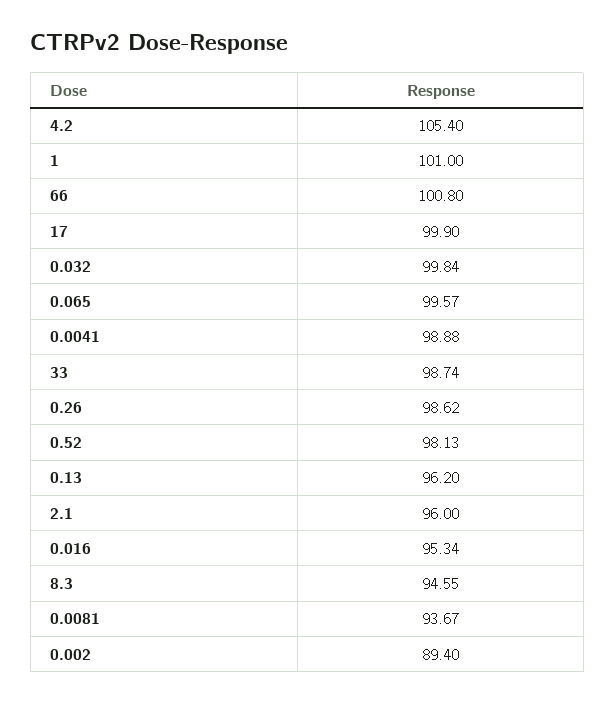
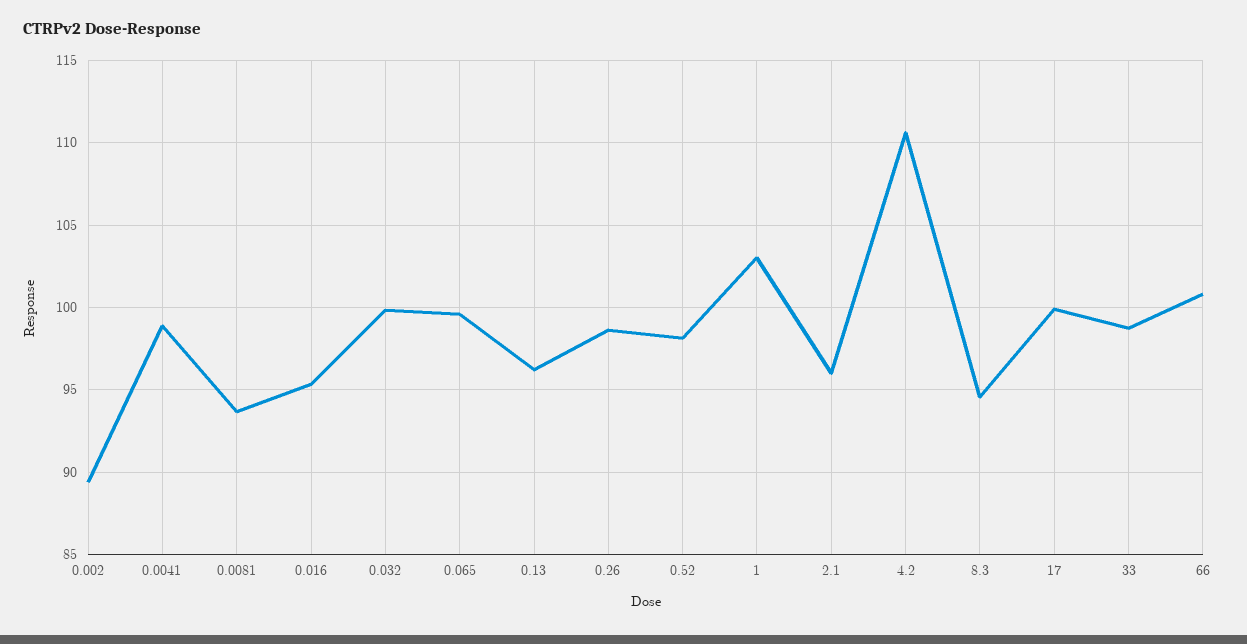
  {
-   "4.2": 105.4,
+   "4.2": 110.5,
-   "1": 101,
+   "1": 103,
    "66": 100.8,
    "17": 99.9,
    "0.032": 99.84,
    "0.065": 99.57,
    "0.0041": 98.88,
    "33": 98.74,
    "0.26": 98.62,
    "0.52": 98.13,
    "0.13": 96.2,
    "2.1": 96,
    "0.016": 95.34,
    "8.3": 94.55,
    "0.0081": 93.67,
    "0.002": 89.4
  }

